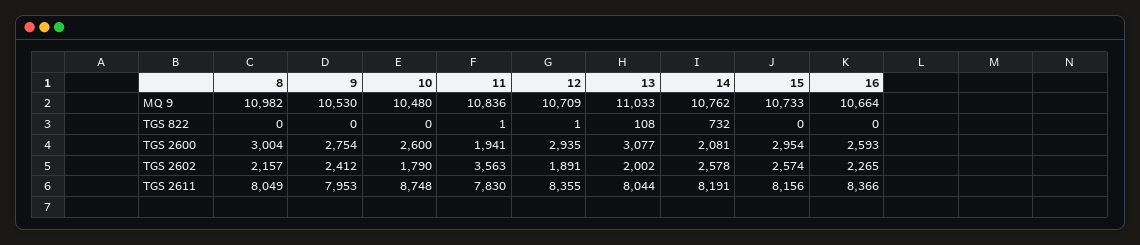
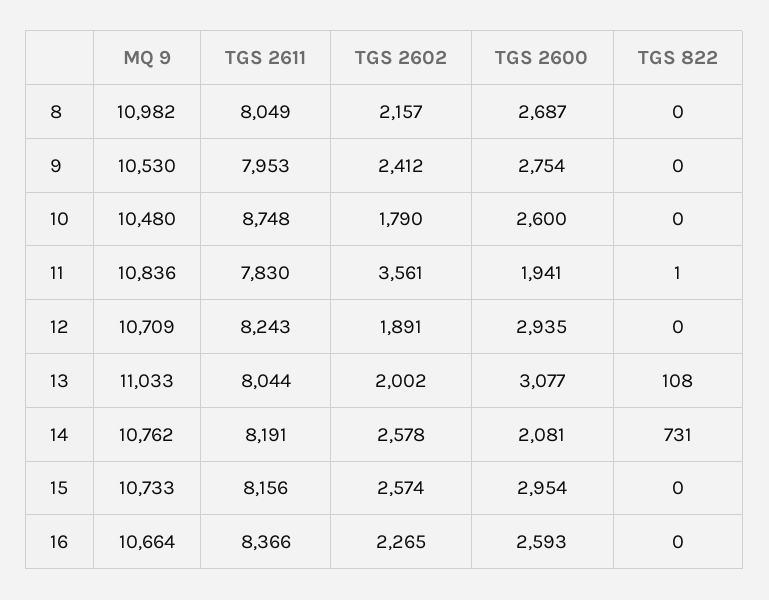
  {
    "8": {
      "MQ 9": 10982,
      "TGS 822": 0,
-     "TGS 2600": 3004,
+     "TGS 2600": 2687,
      "TGS 2602": 2157,
      "TGS 2611": 8049
    },
    "9": {
      "MQ 9": 10530,
      "TGS 822": 0,
      "TGS 2600": 2754,
      "TGS 2602": 2412,
      "TGS 2611": 7953
    },
    "10": {
      "MQ 9": 10480,
      "TGS 822": 0,
      "TGS 2600": 2600,
      "TGS 2602": 1790,
      "TGS 2611": 8748
    },
    "11": {
      "MQ 9": 10836,
      "TGS 822": 1,
      "TGS 2600": 1941,
-     "TGS 2602": 3563,
+     "TGS 2602": 3561,
      "TGS 2611": 7830
    },
    "12": {
      "MQ 9": 10709,
-     "TGS 822": 1,
+     "TGS 822": 0,
      "TGS 2600": 2935,
      "TGS 2602": 1891,
-     "TGS 2611": 8355
+     "TGS 2611": 8243
    },
    "13": {
      "MQ 9": 11033,
      "TGS 822": 108,
      "TGS 2600": 3077,
      "TGS 2602": 2002,
      "TGS 2611": 8044
    },
    "14": {
      "MQ 9": 10762,
-     "TGS 822": 732,
+     "TGS 822": 731,
      "TGS 2600": 2081,
      "TGS 2602": 2578,
      "TGS 2611": 8191
    },
    "15": {
      "MQ 9": 10733,
      "TGS 822": 0,
      "TGS 2600": 2954,
      "TGS 2602": 2574,
      "TGS 2611": 8156
    },
    "16": {
      "MQ 9": 10664,
      "TGS 822": 0,
      "TGS 2600": 2593,
      "TGS 2602": 2265,
      "TGS 2611": 8366
    }
  }

